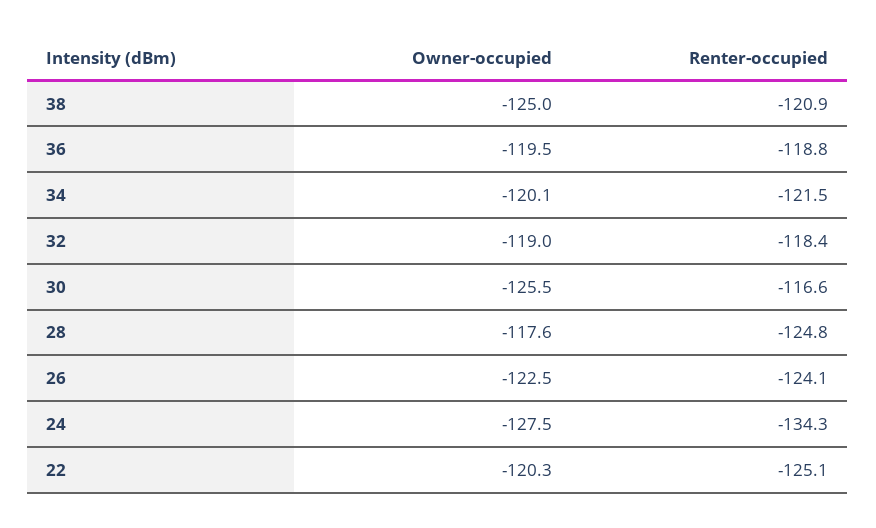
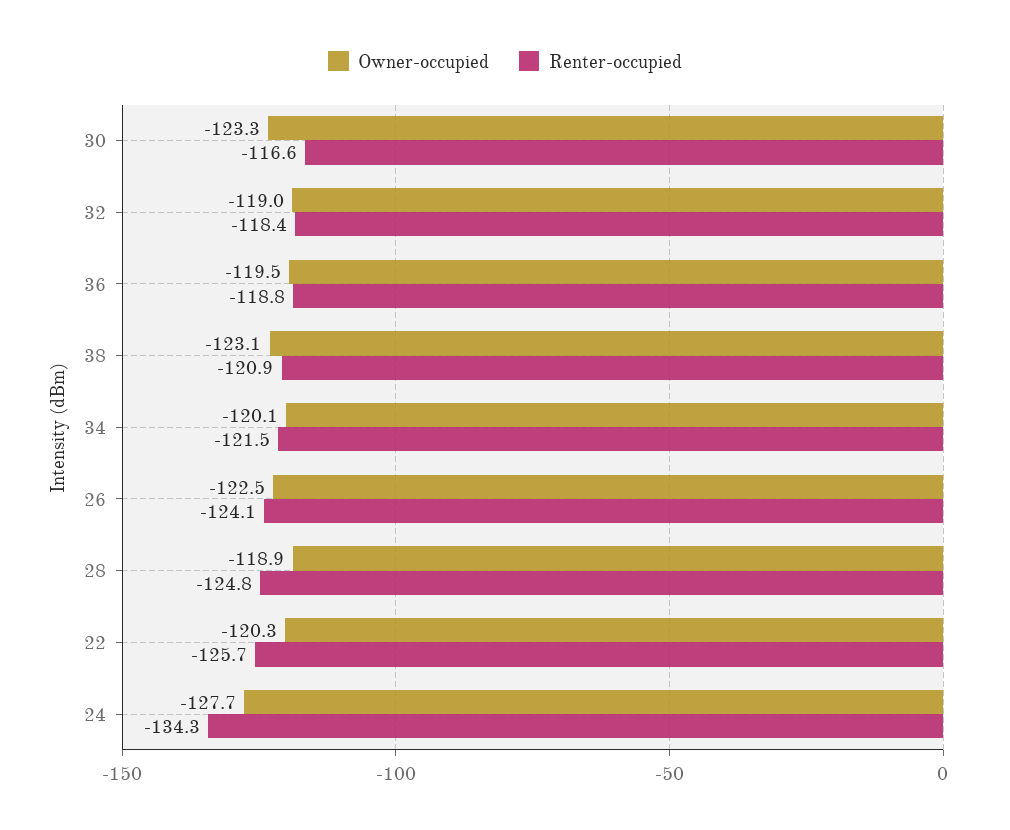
  {
    "Owner-occupied": {
-     "38": -125,
+     "38": -123.1,
      "36": -119.5,
      "34": -120.1,
      "32": -119,
-     "30": -125.5,
+     "30": -123.3,
-     "28": -117.6,
+     "28": -118.9,
      "26": -122.5,
-     "24": -127.5,
+     "24": -127.7,
      "22": -120.3
    },
    "Renter-occupied": {
      "38": -120.9,
      "36": -118.8,
      "34": -121.5,
      "32": -118.4,
      "30": -116.6,
      "28": -124.8,
      "26": -124.1,
      "24": -134.3,
-     "22": -125.1
+     "22": -125.7
    }
  }

